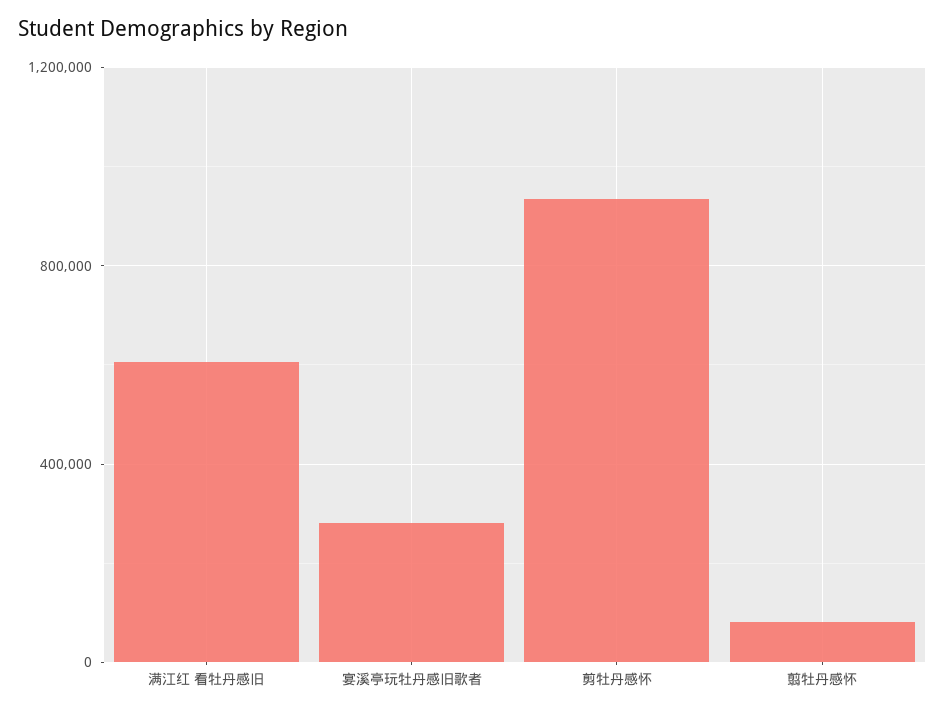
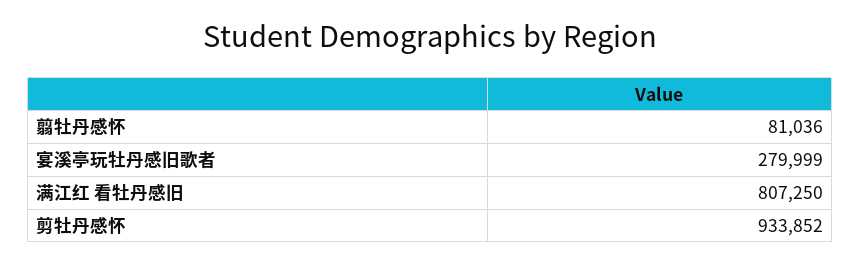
  {
-   "满江红 看牡丹感旧": 600000,
+   "满江红 看牡丹感旧": 807250,
    "宴溪亭玩牡丹感旧歌者": 279999,
    "剪牡丹感怀": 933852,
    "翦牡丹感怀": 81036
  }

